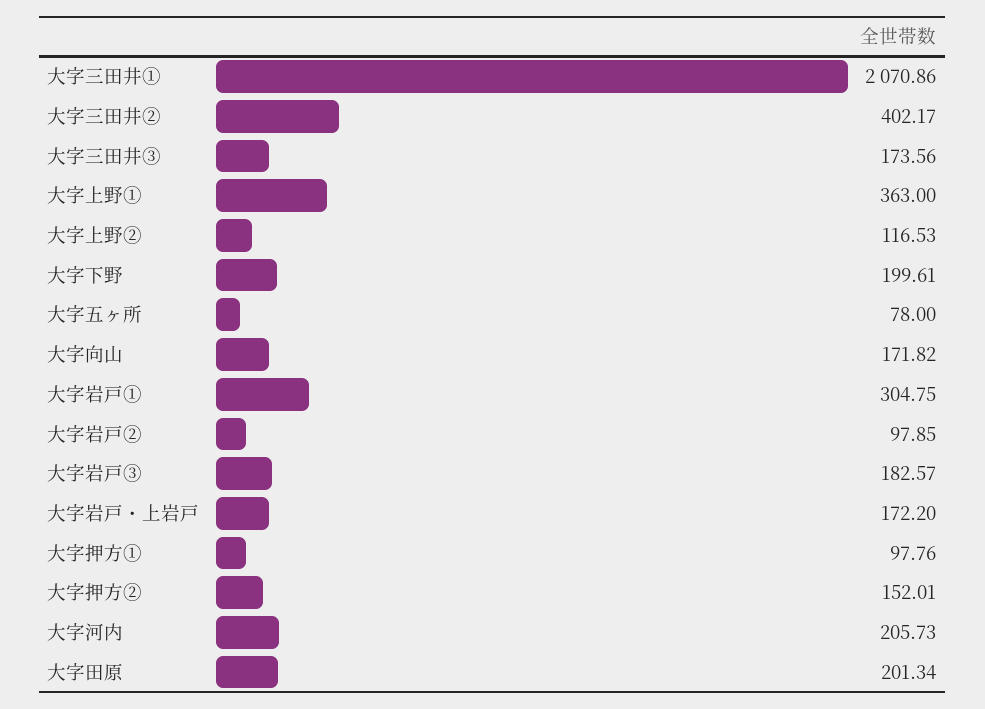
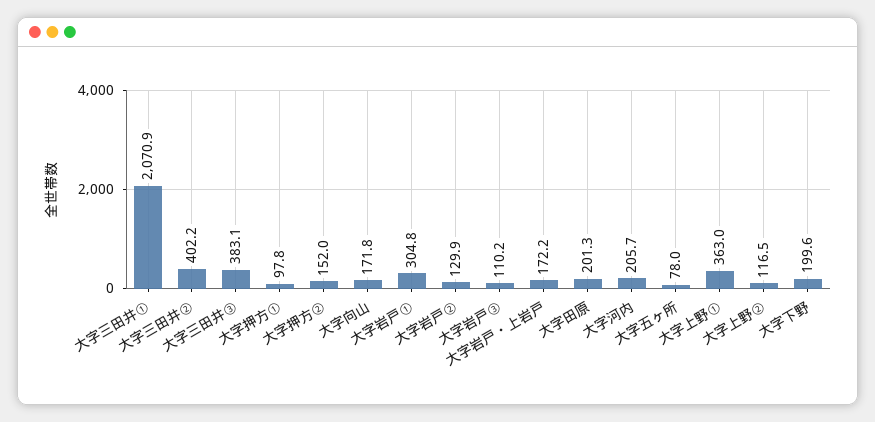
  {
    "大字三田井①": 2070.86,
    "大字三田井②": 402.17,
-   "大字三田井③": 173.56,
+   "大字三田井③": 383.1,
    "大字上野①": 363,
    "大字上野②": 116.53,
    "大字下野": 199.61,
    "大字五ヶ所": 78,
    "大字向山": 171.82,
    "大字岩戸①": 304.75,
-   "大字岩戸②": 97.85,
+   "大字岩戸②": 129.9,
-   "大字岩戸③": 182.57,
+   "大字岩戸③": 110.2,
    "大字岩戸・上岩戸": 172.2,
    "大字押方①": 97.76,
    "大字押方②": 152.01,
    "大字河内": 205.73,
    "大字田原": 201.34
  }

